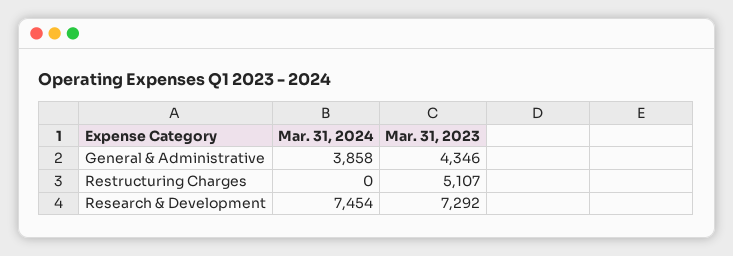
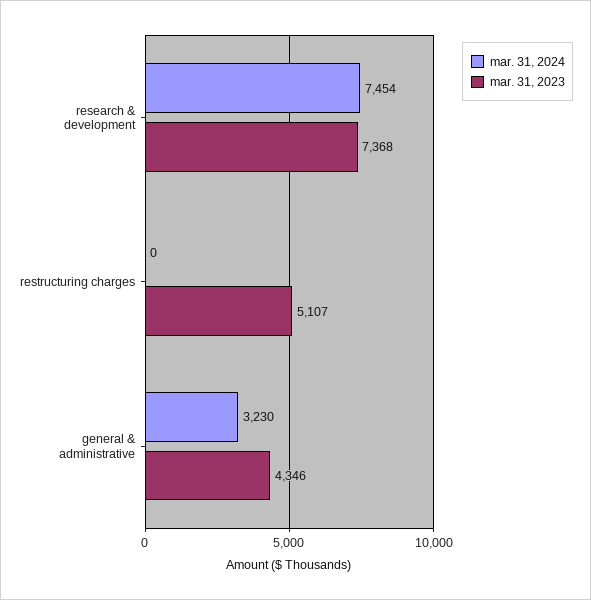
  {
    "Mar. 31, 2024": {
-     "General & Administrative": 3858,
+     "General & Administrative": 3230,
      "Restructuring Charges": 0,
      "Research & Development": 7454
    },
    "Mar. 31, 2023": {
      "General & Administrative": 4346,
      "Restructuring Charges": 5107,
-     "Research & Development": 7292
+     "Research & Development": 7368
    }
  }

